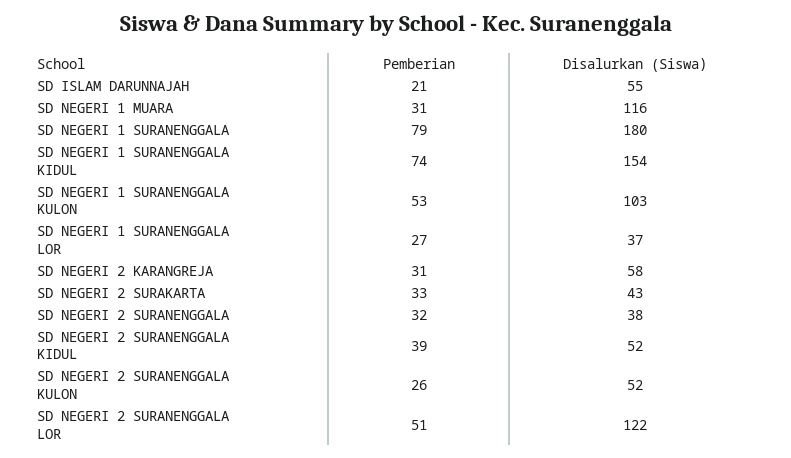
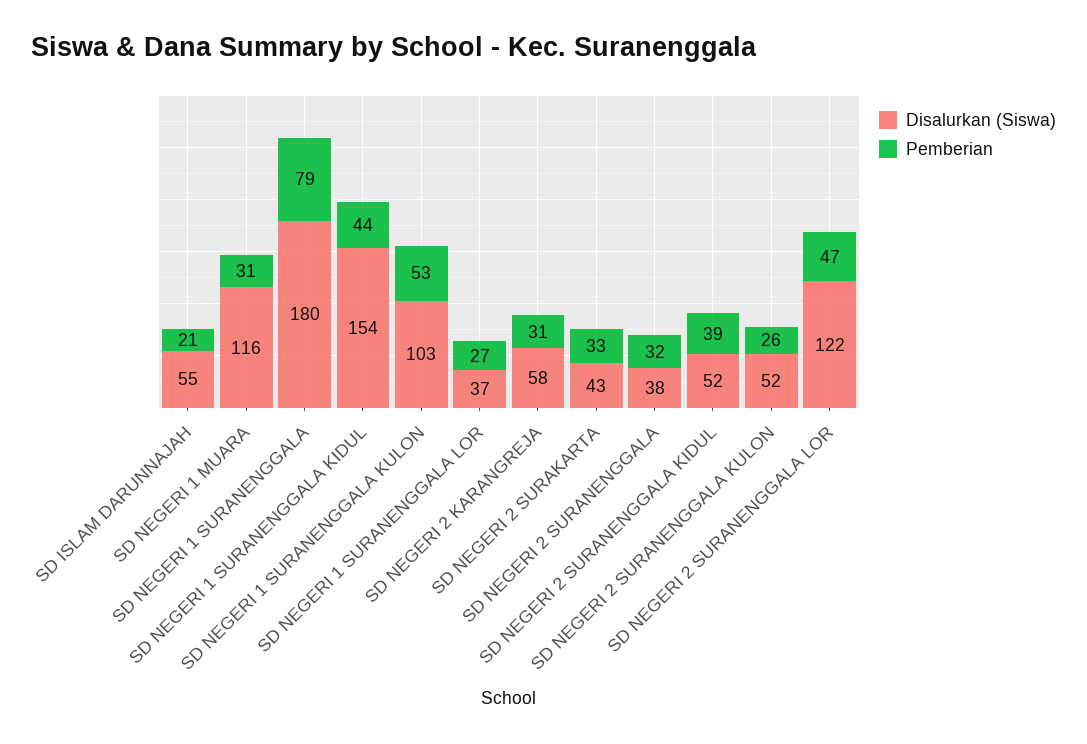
  {
    "Pemberian": {
      "SD ISLAM DARUNNAJAH": 21,
      "SD NEGERI 1 MUARA": 31,
      "SD NEGERI 1 SURANENGGALA": 79,
-     "SD NEGERI 1 SURANENGGALA KIDUL": 74,
+     "SD NEGERI 1 SURANENGGALA KIDUL": 44,
      "SD NEGERI 1 SURANENGGALA KULON": 53,
      "SD NEGERI 1 SURANENGGALA LOR": 27,
      "SD NEGERI 2 KARANGREJA": 31,
      "SD NEGERI 2 SURAKARTA": 33,
      "SD NEGERI 2 SURANENGGALA": 32,
      "SD NEGERI 2 SURANENGGALA KIDUL": 39,
      "SD NEGERI 2 SURANENGGALA KULON": 26,
-     "SD NEGERI 2 SURANENGGALA LOR": 51
+     "SD NEGERI 2 SURANENGGALA LOR": 47
    },
    "Disalurkan (Siswa)": {
      "SD ISLAM DARUNNAJAH": 55,
      "SD NEGERI 1 MUARA": 116,
      "SD NEGERI 1 SURANENGGALA": 180,
      "SD NEGERI 1 SURANENGGALA KIDUL": 154,
      "SD NEGERI 1 SURANENGGALA KULON": 103,
      "SD NEGERI 1 SURANENGGALA LOR": 37,
      "SD NEGERI 2 KARANGREJA": 58,
      "SD NEGERI 2 SURAKARTA": 43,
      "SD NEGERI 2 SURANENGGALA": 38,
      "SD NEGERI 2 SURANENGGALA KIDUL": 52,
      "SD NEGERI 2 SURANENGGALA KULON": 52,
      "SD NEGERI 2 SURANENGGALA LOR": 122
    }
  }

